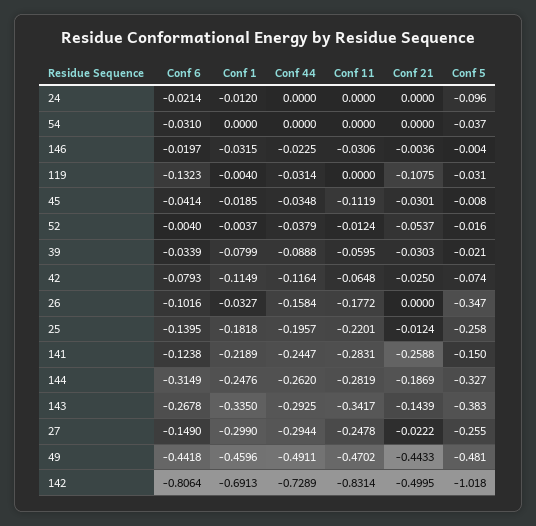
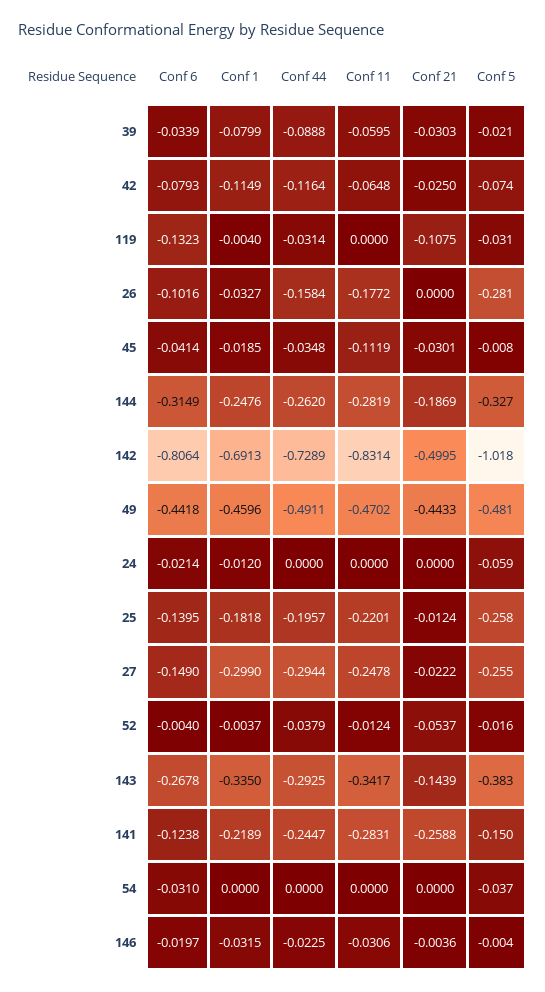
  {
    "Conf 6": {
      "24": -0.0214,
      "54": -0.031,
      "146": -0.0197,
      "119": -0.1323,
      "45": -0.0414,
      "52": -0.004,
      "39": -0.0339,
      "42": -0.0793,
      "26": -0.1016,
      "25": -0.1395,
      "141": -0.1238,
      "144": -0.3149,
      "143": -0.2678,
      "27": -0.149,
      "49": -0.4418,
      "142": -0.8064
    },
    "Conf 1": {
      "24": -0.012,
      "54": 0,
      "146": -0.0315,
      "119": -0.004,
      "45": -0.0185,
      "52": -0.0037,
      "39": -0.0799,
      "42": -0.1149,
      "26": -0.0327,
      "25": -0.1818,
      "141": -0.2189,
      "144": -0.2476,
      "143": -0.335,
      "27": -0.299,
      "49": -0.4596,
      "142": -0.6913
    },
    "Conf 44": {
      "24": 0,
      "54": 0,
      "146": -0.0225,
      "119": -0.0314,
      "45": -0.0348,
      "52": -0.0379,
      "39": -0.0888,
      "42": -0.1164,
      "26": -0.1584,
      "25": -0.1957,
      "141": -0.2447,
      "144": -0.262,
      "143": -0.2925,
      "27": -0.2944,
      "49": -0.4911,
      "142": -0.7289
    },
    "Conf 11": {
      "24": 0,
      "54": 0,
      "146": -0.0306,
      "119": 0,
      "45": -0.1119,
      "52": -0.0124,
      "39": -0.0595,
      "42": -0.0648,
      "26": -0.1772,
      "25": -0.2201,
      "141": -0.2831,
      "144": -0.2819,
      "143": -0.3417,
      "27": -0.2478,
      "49": -0.4702,
      "142": -0.8314
    },
    "Conf 21": {
      "24": 0,
      "54": 0,
      "146": -0.0036,
      "119": -0.1075,
      "45": -0.0301,
      "52": -0.0537,
      "39": -0.0303,
      "42": -0.025,
      "26": 0,
      "25": -0.0124,
      "141": -0.2588,
      "144": -0.1869,
      "143": -0.1439,
      "27": -0.0222,
      "49": -0.4433,
      "142": -0.4995
    },
    "Conf 5": {
-     "24": -0.096,
+     "24": -0.059,
      "54": -0.037,
      "146": -0.004,
      "119": -0.031,
      "45": -0.008,
      "52": -0.016,
      "39": -0.021,
      "42": -0.074,
-     "26": -0.347,
+     "26": -0.281,
      "25": -0.258,
      "141": -0.15,
      "144": -0.327,
      "143": -0.383,
      "27": -0.255,
      "49": -0.481,
      "142": -1.018
    }
  }

